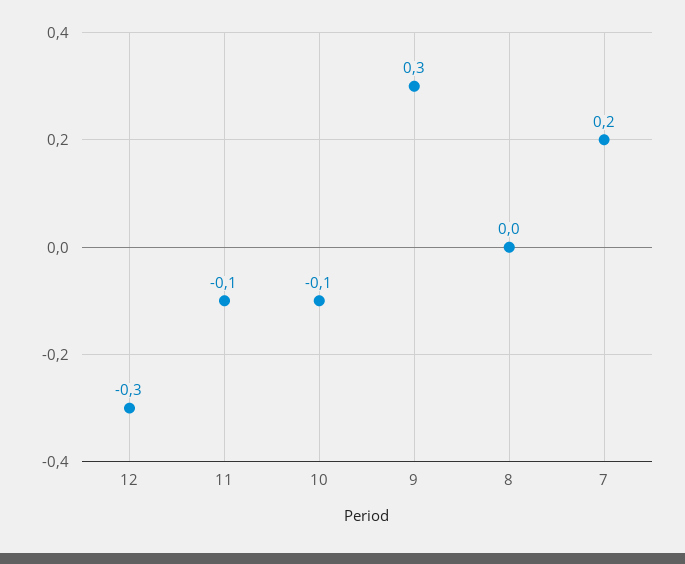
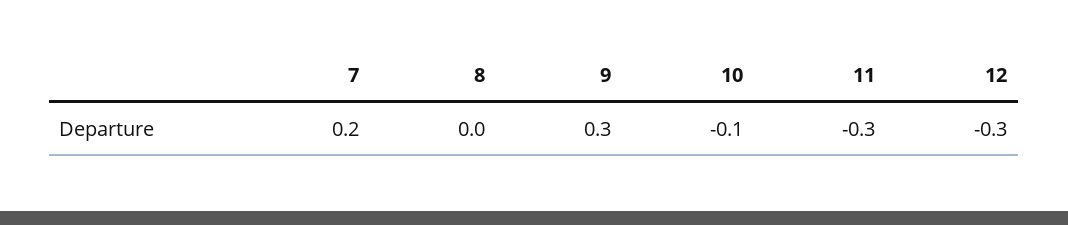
  {
    "12": -0.3,
-   "11": -0.1,
+   "11": -0.3,
    "10": -0.1,
    "9": 0.3,
    "8": 0,
    "7": 0.2
  }

